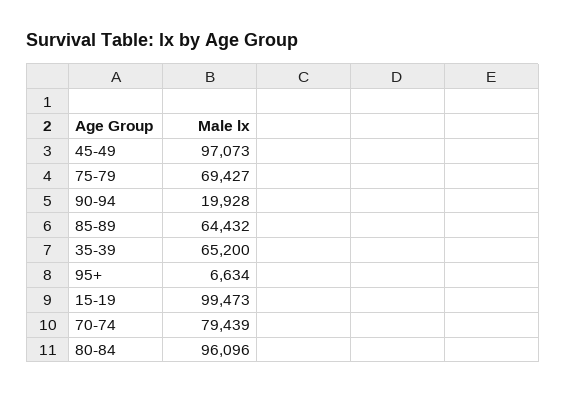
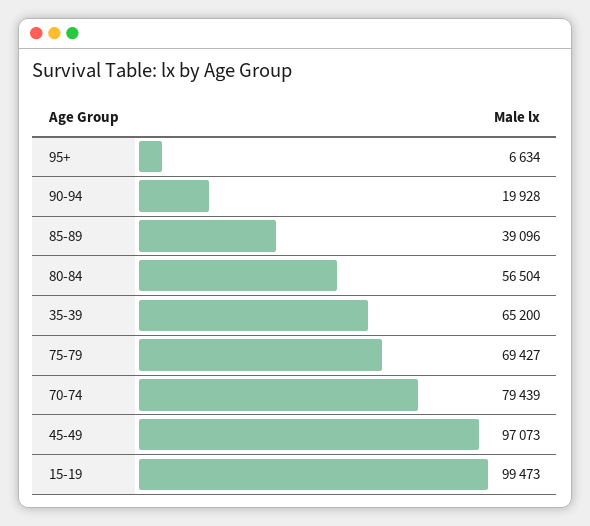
  {
    "45-49": 97073,
    "75-79": 69427,
    "90-94": 19928,
-   "85-89": 64432,
+   "85-89": 39096,
    "35-39": 65200,
    "95+": 6634,
    "15-19": 99473,
    "70-74": 79439,
-   "80-84": 96096
+   "80-84": 56504
  }

